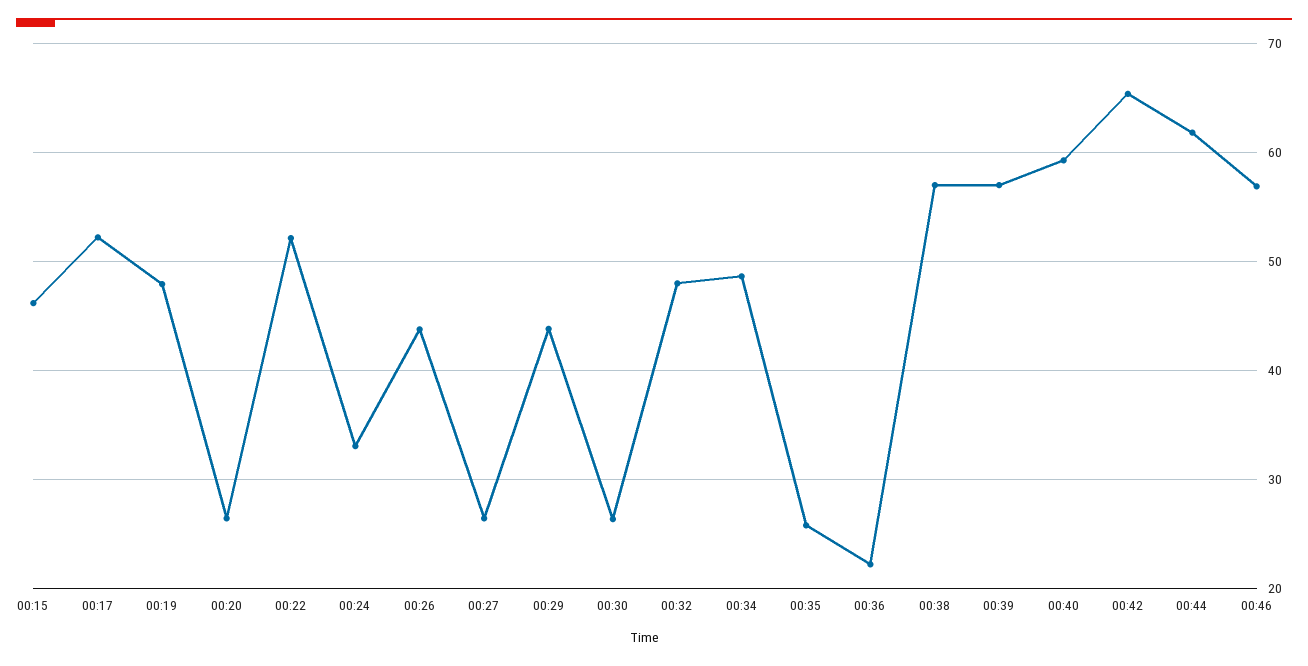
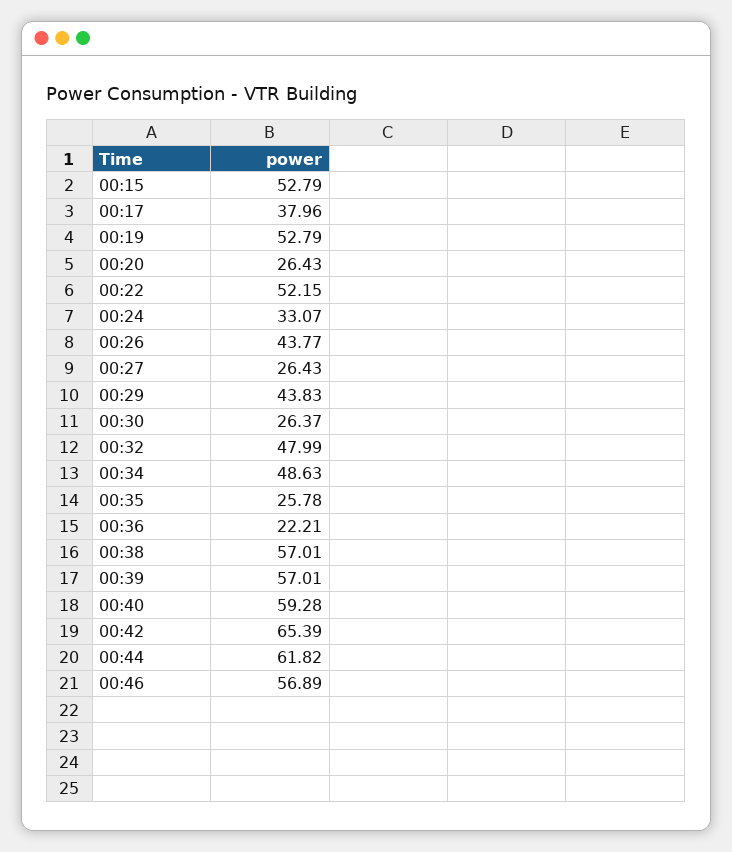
  {
-   "00:15": 46,
+   "00:15": 52.79,
-   "00:17": 52,
+   "00:17": 37.96,
-   "00:19": 48,
+   "00:19": 52.79,
    "00:20": 26.43,
    "00:22": 52.15,
    "00:24": 33.07,
    "00:26": 43.77,
    "00:27": 26.43,
    "00:29": 43.83,
    "00:30": 26.37,
    "00:32": 47.99,
    "00:34": 48.63,
    "00:35": 25.78,
    "00:36": 22.21,
    "00:38": 57.01,
    "00:39": 57.01,
    "00:40": 59.28,
    "00:42": 65.39,
    "00:44": 61.82,
    "00:46": 56.89
  }

